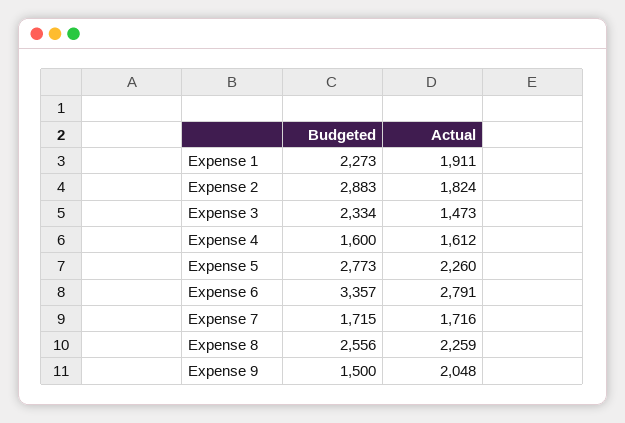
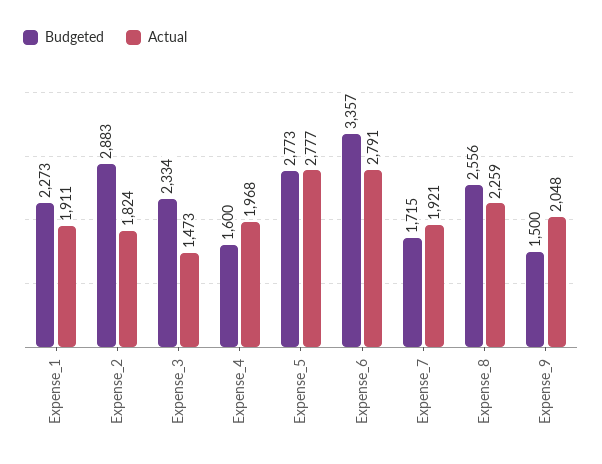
  {
    "Budgeted": {
      "Expense 1": 2273,
      "Expense 2": 2883,
      "Expense 3": 2334,
      "Expense 4": 1600,
      "Expense 5": 2773,
      "Expense 6": 3357,
      "Expense 7": 1715,
      "Expense 8": 2556,
      "Expense 9": 1500
    },
    "Actual": {
      "Expense 1": 1911,
      "Expense 2": 1824,
      "Expense 3": 1473,
-     "Expense 4": 1612,
+     "Expense 4": 1968,
-     "Expense 5": 2260,
+     "Expense 5": 2777,
      "Expense 6": 2791,
-     "Expense 7": 1716,
+     "Expense 7": 1921,
      "Expense 8": 2259,
      "Expense 9": 2048
    }
  }

